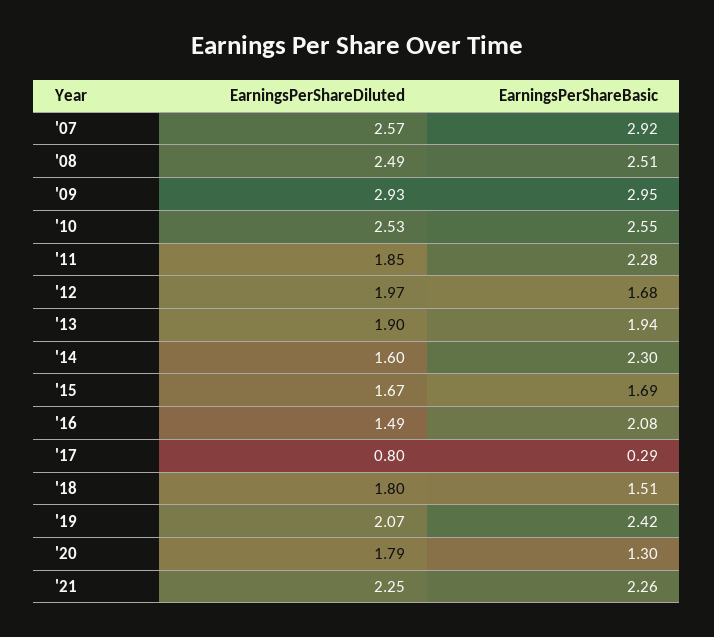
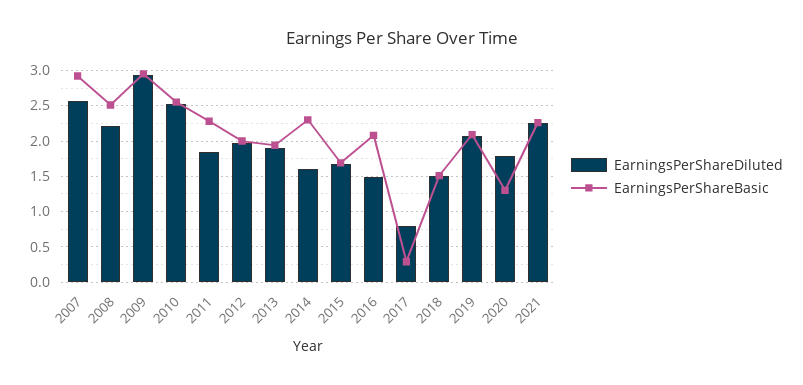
  {
    "EarningsPerShareDiluted": {
      "'07": 2.57,
-     "'08": 2.49,
+     "'08": 2.2,
      "'09": 2.93,
      "'10": 2.53,
      "'11": 1.85,
      "'12": 1.97,
      "'13": 1.9,
      "'14": 1.6,
      "'15": 1.67,
      "'16": 1.49,
      "'17": 0.8,
-     "'18": 1.8,
+     "'18": 1.5,
      "'19": 2.07,
      "'20": 1.79,
      "'21": 2.25
    },
    "EarningsPerShareBasic": {
      "'07": 2.92,
      "'08": 2.51,
      "'09": 2.95,
      "'10": 2.55,
      "'11": 2.28,
-     "'12": 1.68,
+     "'12": 2,
      "'13": 1.94,
      "'14": 2.3,
      "'15": 1.69,
      "'16": 2.08,
      "'17": 0.29,
      "'18": 1.51,
-     "'19": 2.42,
+     "'19": 2.1,
      "'20": 1.3,
      "'21": 2.26
    }
  }

